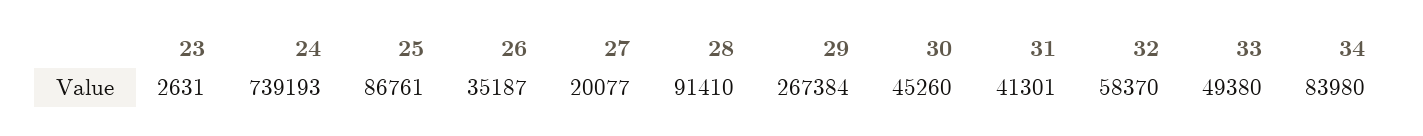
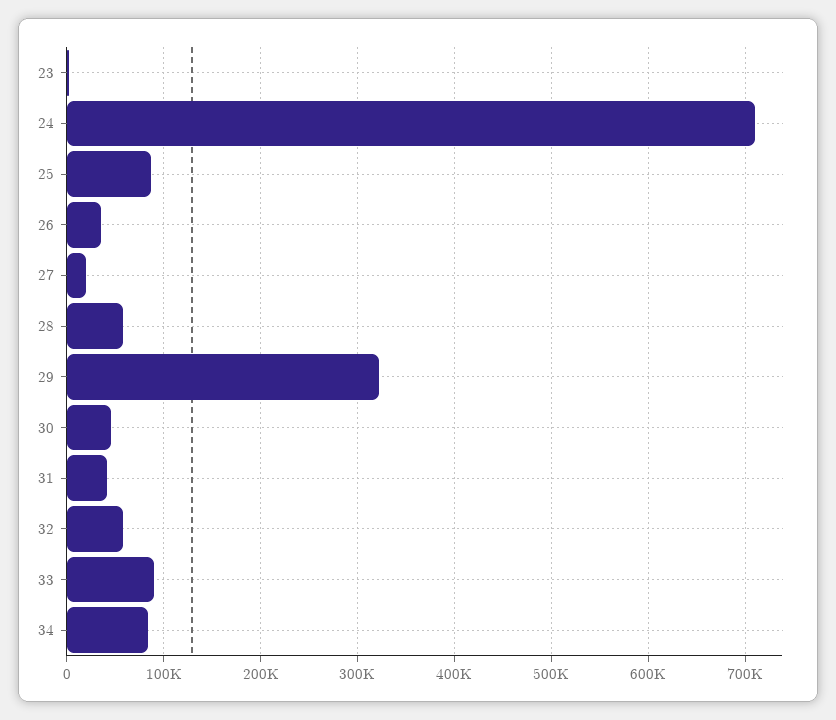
  {
    "23": 2631,
-   "24": 739193,
+   "24": 710000,
    "25": 86761,
    "26": 35187,
    "27": 20077,
-   "28": 91410,
+   "28": 60000,
-   "29": 267384,
+   "29": 320000,
    "30": 45260,
    "31": 41301,
    "32": 58370,
-   "33": 49380,
+   "33": 90000,
    "34": 83980
  }

